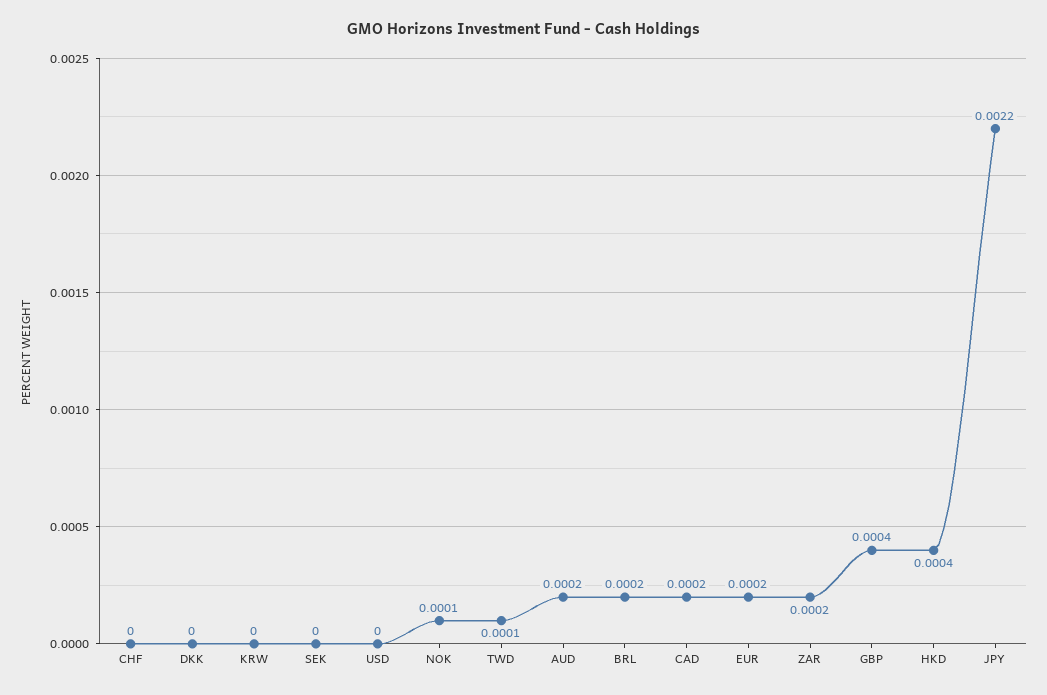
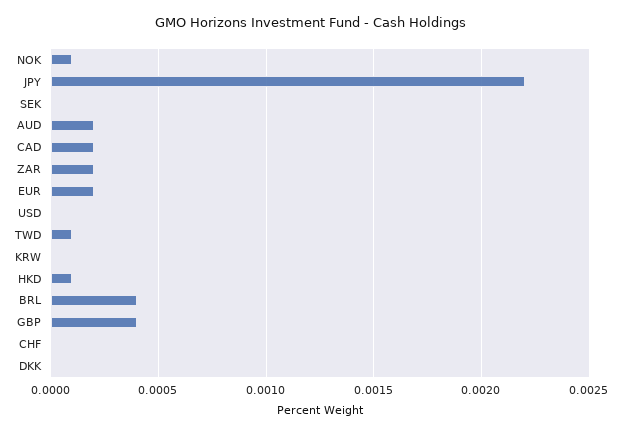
  {
    "CHF": 0,
    "DKK": 0,
    "KRW": 0,
    "SEK": 0,
    "USD": 0,
    "NOK": 0.0001,
    "TWD": 0.0001,
    "AUD": 0.0002,
-   "BRL": 0.0002,
+   "BRL": 0.0004,
    "CAD": 0.0002,
    "EUR": 0.0002,
    "ZAR": 0.0002,
    "GBP": 0.0004,
-   "HKD": 0.0004,
+   "HKD": 0.0001,
    "JPY": 0.0022
  }

